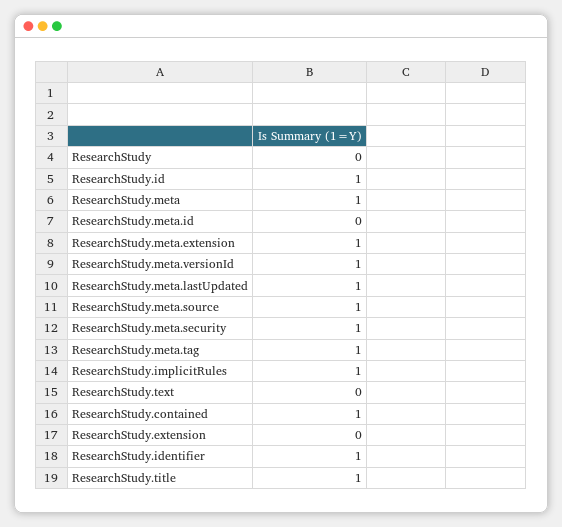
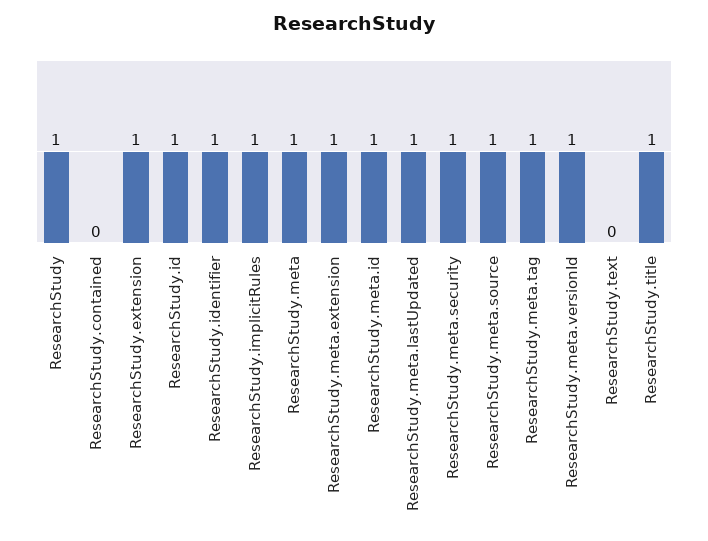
  {
-   "ResearchStudy": 0,
+   "ResearchStudy": 1,
    "ResearchStudy.id": 1,
    "ResearchStudy.meta": 1,
-   "ResearchStudy.meta.id": 0,
+   "ResearchStudy.meta.id": 1,
    "ResearchStudy.meta.extension": 1,
    "ResearchStudy.meta.versionId": 1,
    "ResearchStudy.meta.lastUpdated": 1,
    "ResearchStudy.meta.source": 1,
    "ResearchStudy.meta.security": 1,
    "ResearchStudy.meta.tag": 1,
    "ResearchStudy.implicitRules": 1,
    "ResearchStudy.text": 0,
-   "ResearchStudy.contained": 1,
+   "ResearchStudy.contained": 0,
-   "ResearchStudy.extension": 0,
+   "ResearchStudy.extension": 1,
    "ResearchStudy.identifier": 1,
    "ResearchStudy.title": 1
  }

